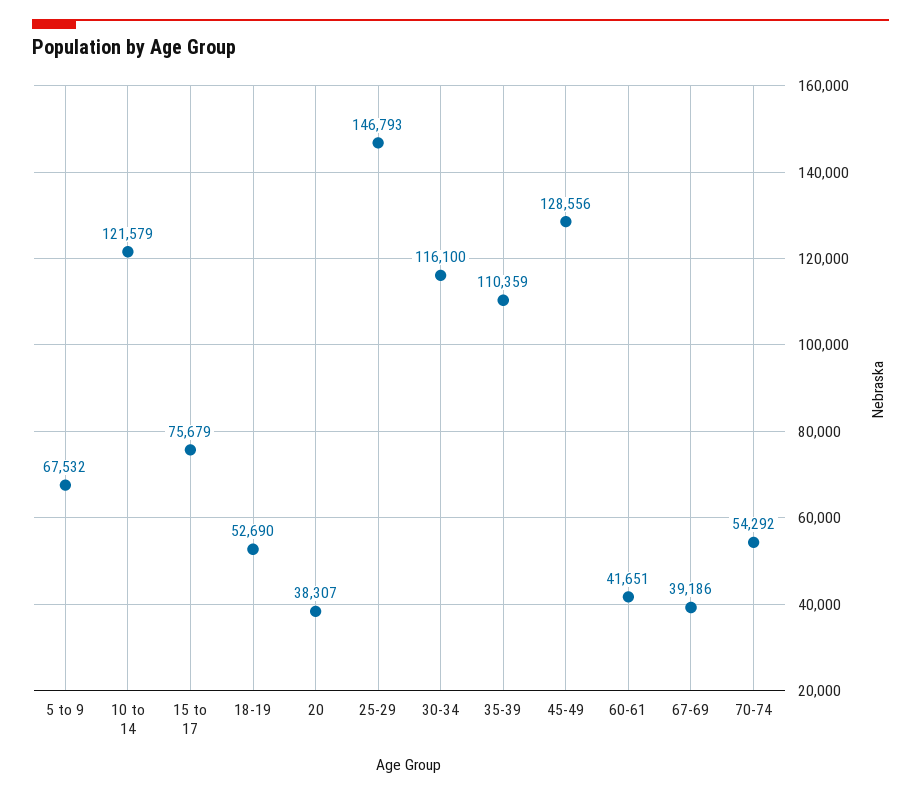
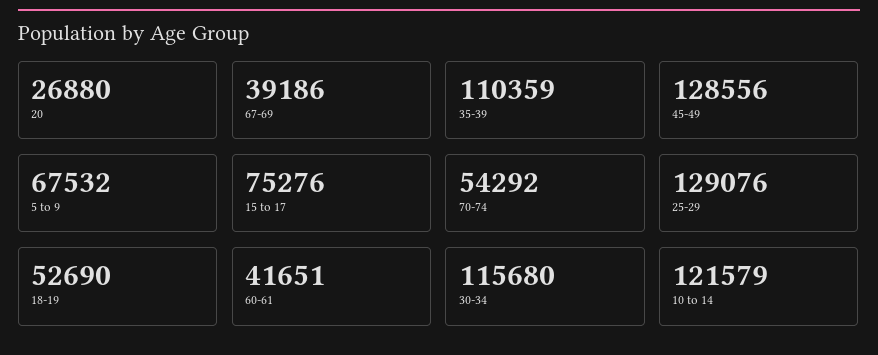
  {
    "5 to 9": 67532,
    "10 to 14": 121579,
-   "15 to 17": 75679,
+   "15 to 17": 75276,
    "18-19": 52690,
-   "20": 38307,
+   "20": 26880,
-   "25-29": 146793,
+   "25-29": 129076,
-   "30-34": 116100,
+   "30-34": 115680,
    "35-39": 110359,
    "45-49": 128556,
    "60-61": 41651,
    "67-69": 39186,
    "70-74": 54292
  }

